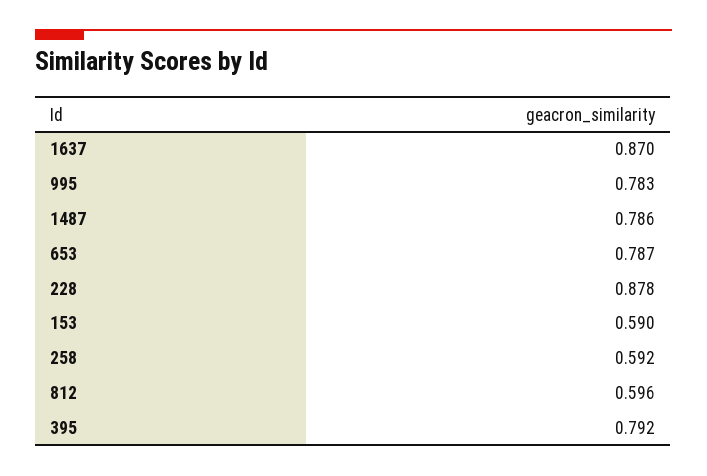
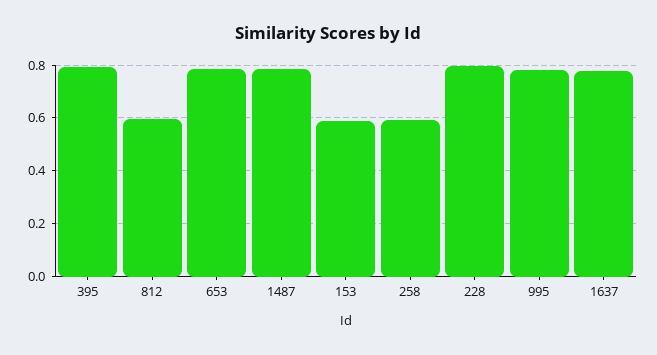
  {
-   "1637": 0.87,
+   "1637": 0.775,
    "995": 0.783,
    "1487": 0.786,
    "653": 0.787,
-   "228": 0.878,
+   "228": 0.8,
    "153": 0.59,
    "258": 0.592,
    "812": 0.596,
    "395": 0.792
  }

